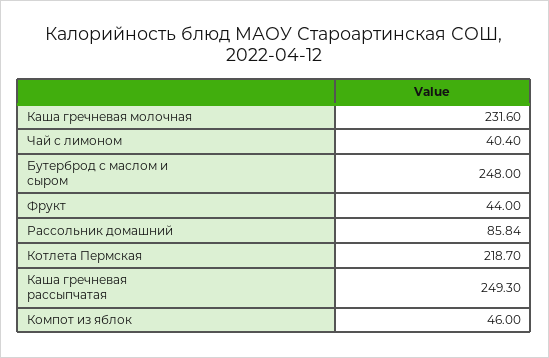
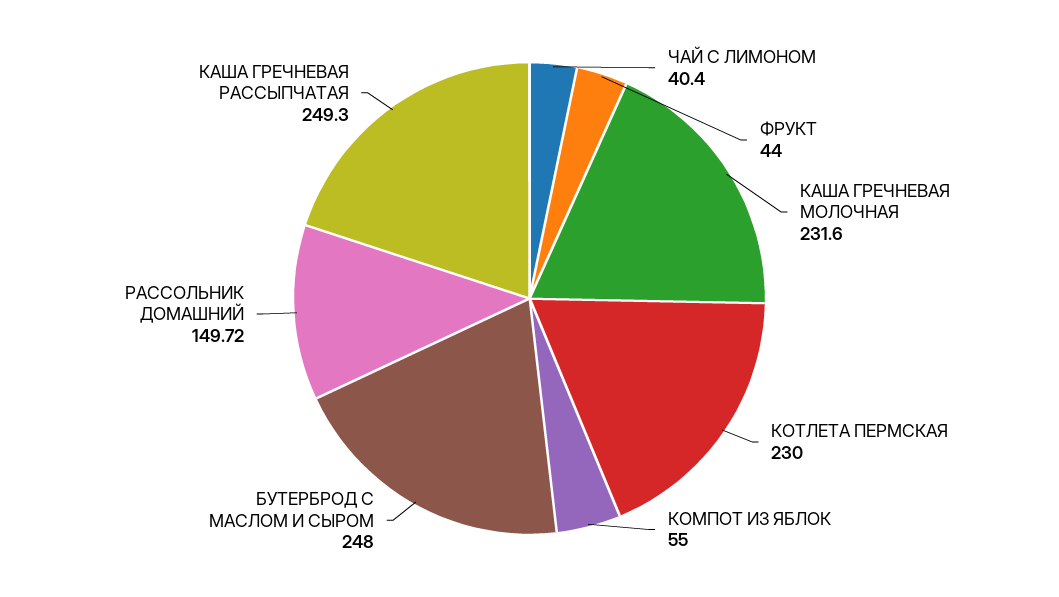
  {
    "Каша гречневая молочная": 231.6,
    "Чай с лимоном": 40.4,
    "Бутерброд с маслом и сыром": 248,
    "Фрукт": 44,
-   "Рассольник домашний": 85.84,
+   "Рассольник домашний": 149.72,
-   "Котлета Пермская": 218.7,
+   "Котлета Пермская": 230,
    "Каша гречневая рассыпчатая": 249.3,
-   "Компот из яблок": 46
+   "Компот из яблок": 55
  }

